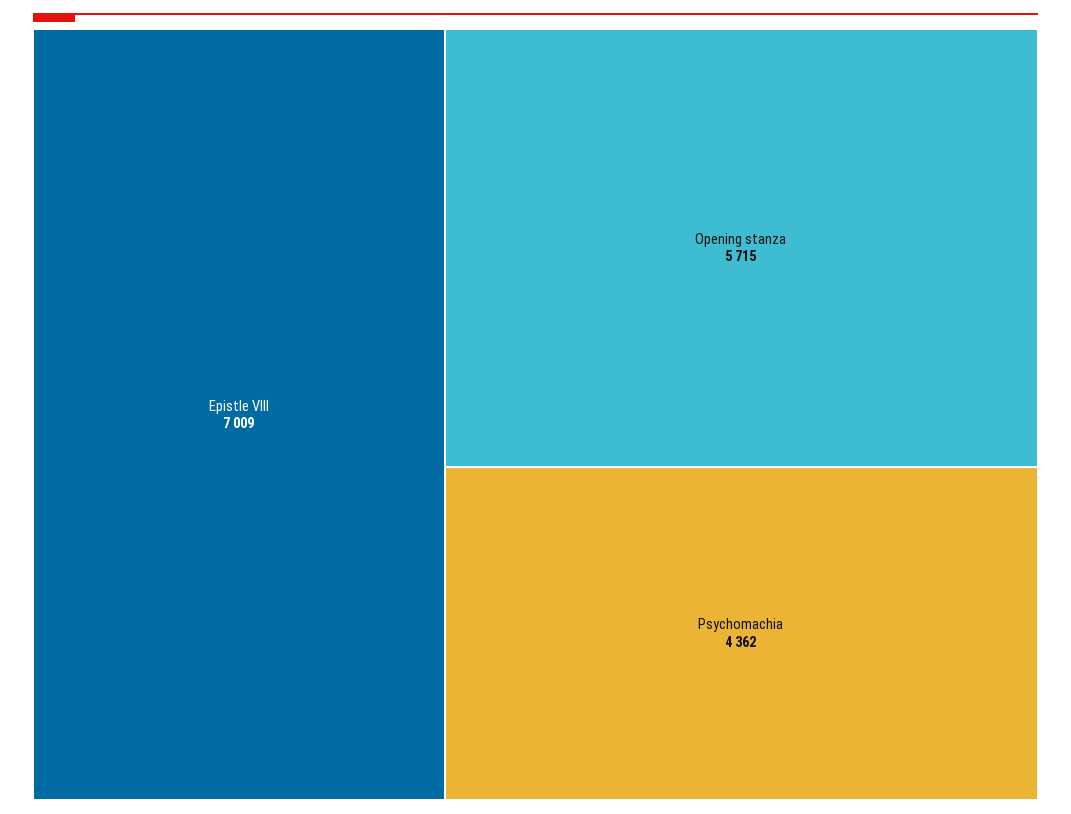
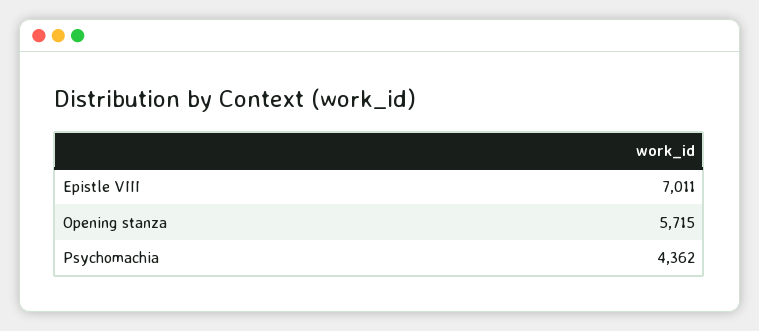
  {
-   "Epistle VIII": 7009,
+   "Epistle VIII": 7011,
    "Opening stanza": 5715,
    "Psychomachia": 4362
  }

